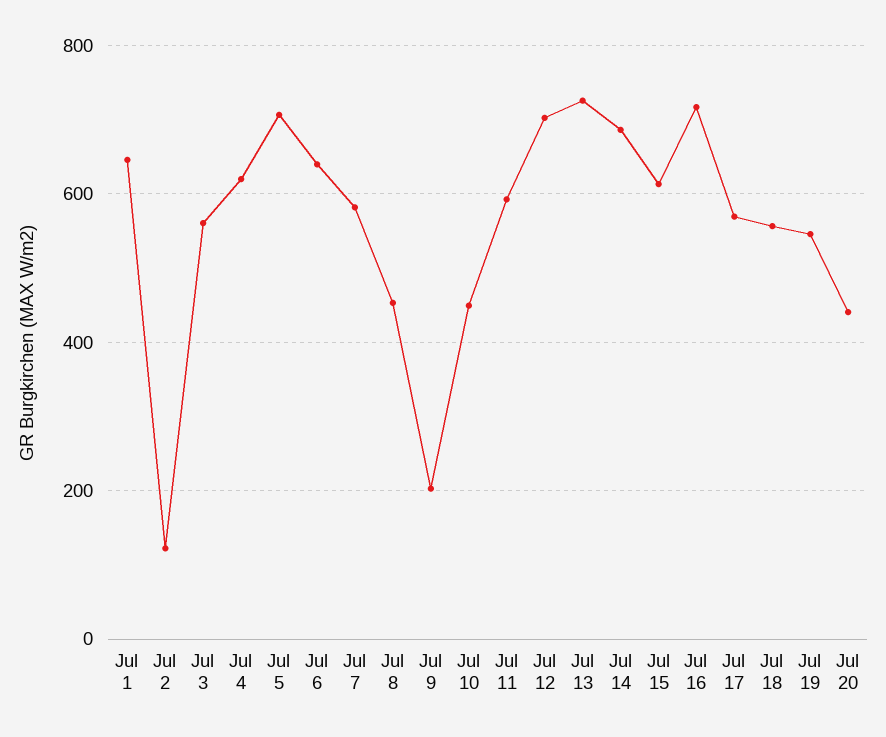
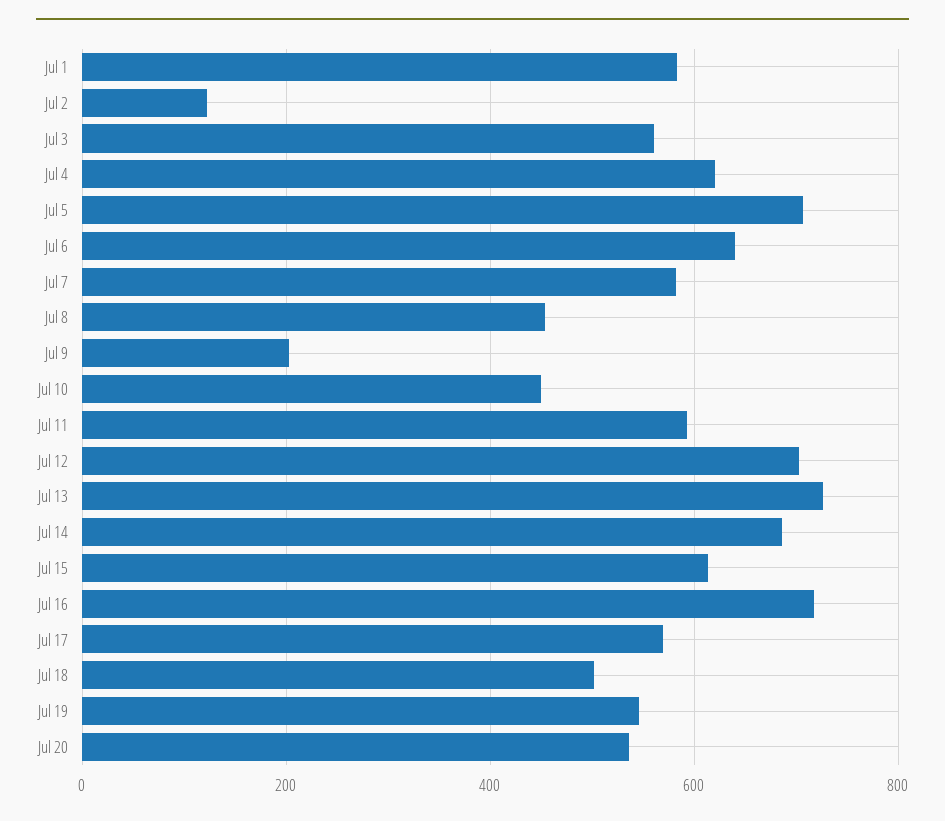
  {
-   "Jul 1": 640,
+   "Jul 1": 580,
    "Jul 2": 120,
    "Jul 3": 560,
    "Jul 4": 620,
    "Jul 5": 700,
    "Jul 6": 640,
    "Jul 7": 580,
    "Jul 8": 460,
    "Jul 9": 200,
    "Jul 10": 440,
    "Jul 11": 600,
    "Jul 12": 700,
    "Jul 13": 720,
    "Jul 14": 680,
    "Jul 15": 620,
    "Jul 16": 720,
    "Jul 17": 560,
-   "Jul 18": 560,
+   "Jul 18": 500,
    "Jul 19": 540,
-   "Jul 20": 440
+   "Jul 20": 540
  }

